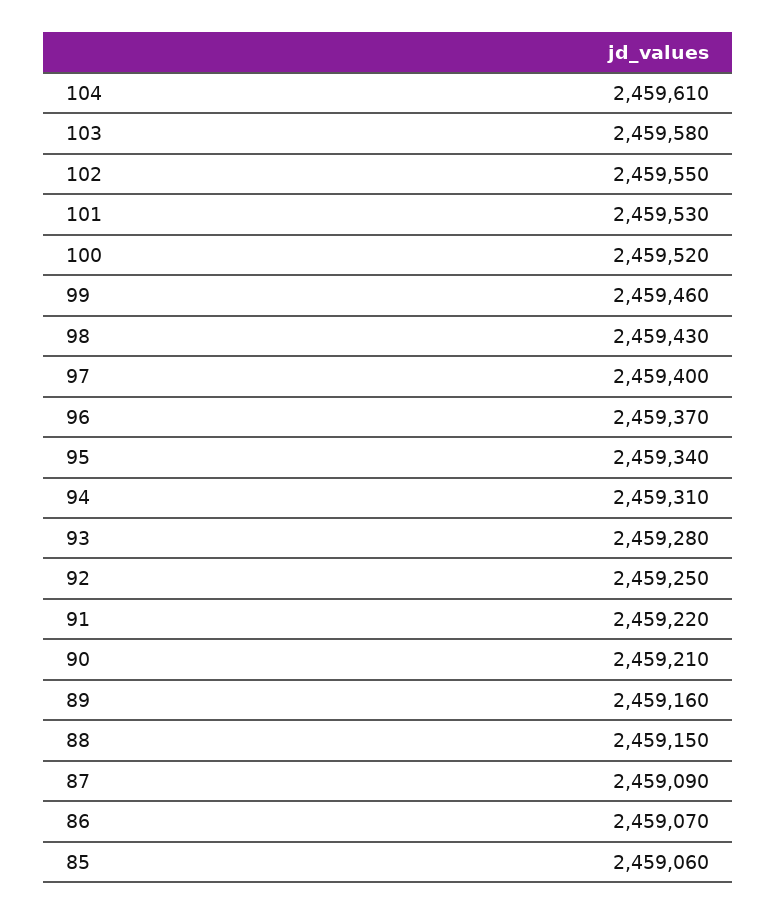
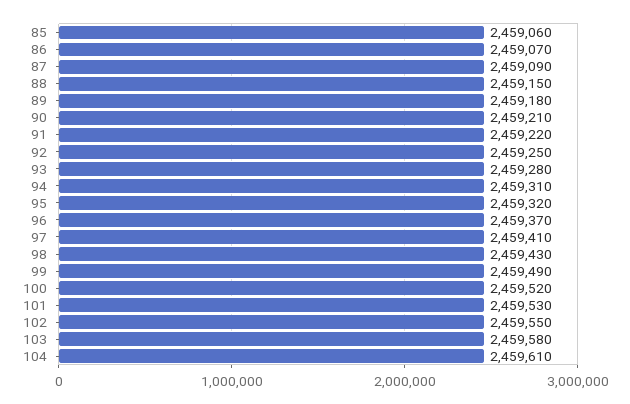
  {
    "104": 2459610,
    "103": 2459580,
    "102": 2459550,
    "101": 2459530,
    "100": 2459520,
-   "99": 2459460,
+   "99": 2459490,
    "98": 2459430,
-   "97": 2459400,
+   "97": 2459410,
    "96": 2459370,
-   "95": 2459340,
+   "95": 2459320,
    "94": 2459310,
    "93": 2459280,
    "92": 2459250,
    "91": 2459220,
    "90": 2459210,
-   "89": 2459160,
+   "89": 2459180,
    "88": 2459150,
    "87": 2459090,
    "86": 2459070,
    "85": 2459060
  }

